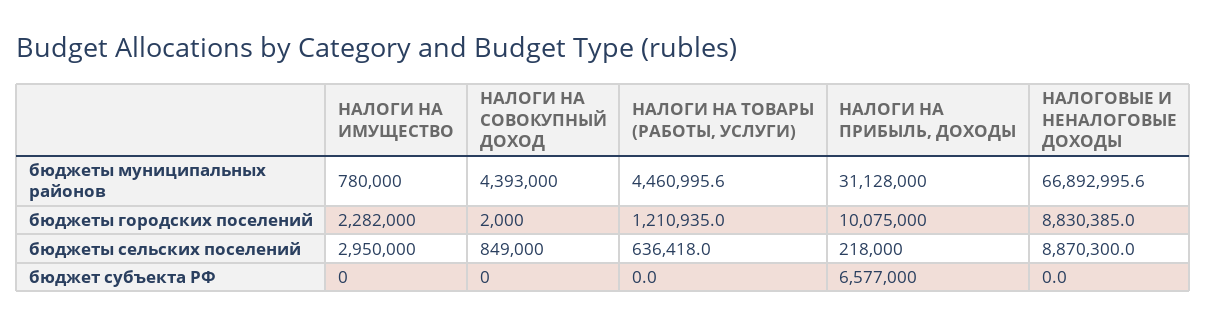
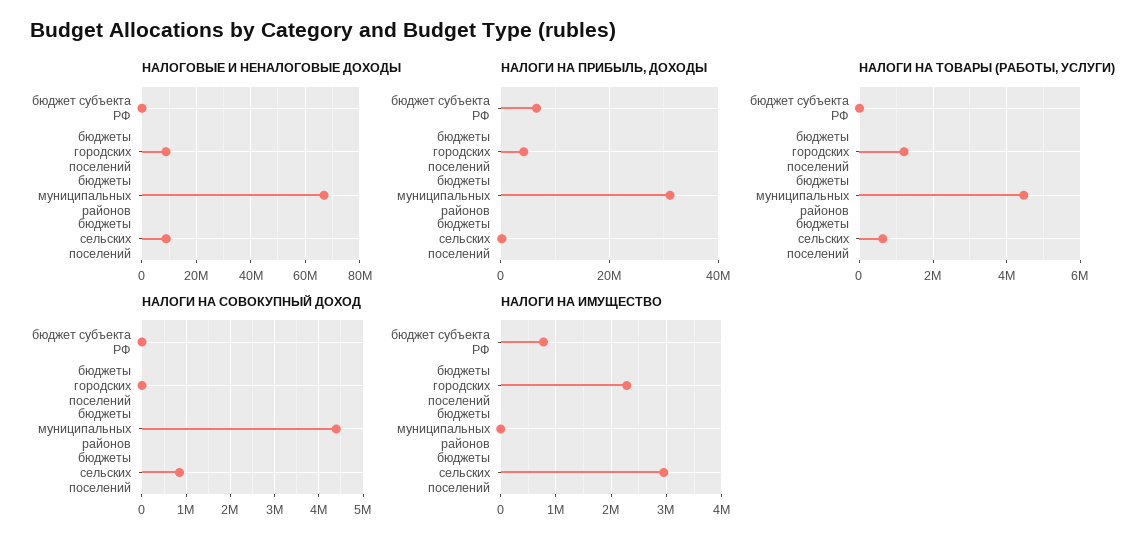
  {
    "НАЛОГИ НА ИМУЩЕСТВО": {
-     "бюджеты муниципальных районов": 780000,
+     "бюджеты муниципальных районов": 0,
      "бюджеты городских поселений": 2282000,
      "бюджеты сельских поселений": 2950000,
-     "бюджет субъекта РФ": 0
+     "бюджет субъекта РФ": 800000
    },
    "НАЛОГИ НА СОВОКУПНЫЙ ДОХОД": {
      "бюджеты муниципальных районов": 4393000,
      "бюджеты городских поселений": 2000,
      "бюджеты сельских поселений": 849000,
      "бюджет субъекта РФ": 0
    },
    "НАЛОГИ НА ТОВАРЫ (РАБОТЫ, УСЛУГИ)": {
      "бюджеты муниципальных районов": 4460995.6,
      "бюджеты городских поселений": 1210935,
      "бюджеты сельских поселений": 636418,
      "бюджет субъекта РФ": 0
    },
    "НАЛОГИ НА ПРИБЫЛЬ, ДОХОДЫ": {
      "бюджеты муниципальных районов": 31128000,
-     "бюджеты городских поселений": 10075000,
+     "бюджеты городских поселений": 4000000,
      "бюджеты сельских поселений": 218000,
      "бюджет субъекта РФ": 6577000
    },
    "НАЛОГОВЫЕ И НЕНАЛОГОВЫЕ ДОХОДЫ": {
      "бюджеты муниципальных районов": 66892995.6,
      "бюджеты городских поселений": 8830385,
      "бюджеты сельских поселений": 8870300,
      "бюджет субъекта РФ": 0
    }
  }

